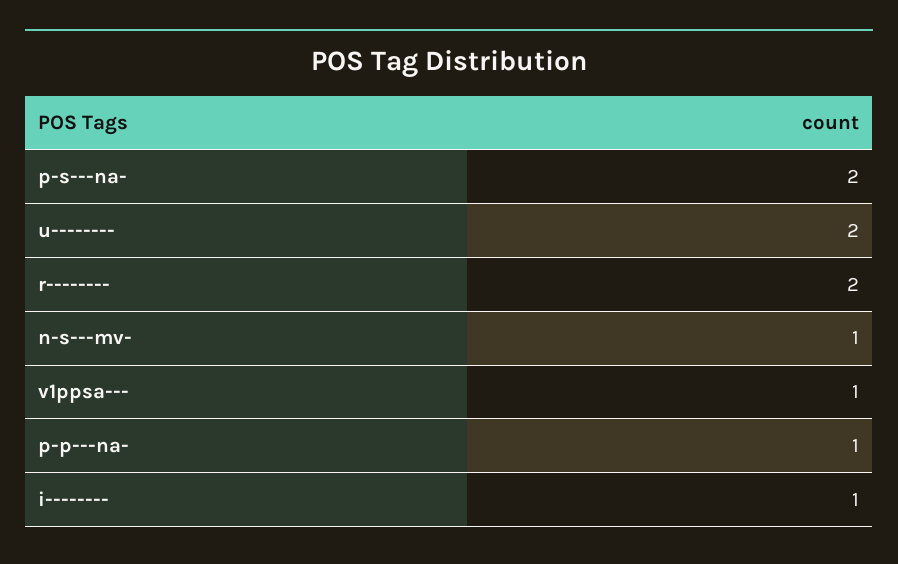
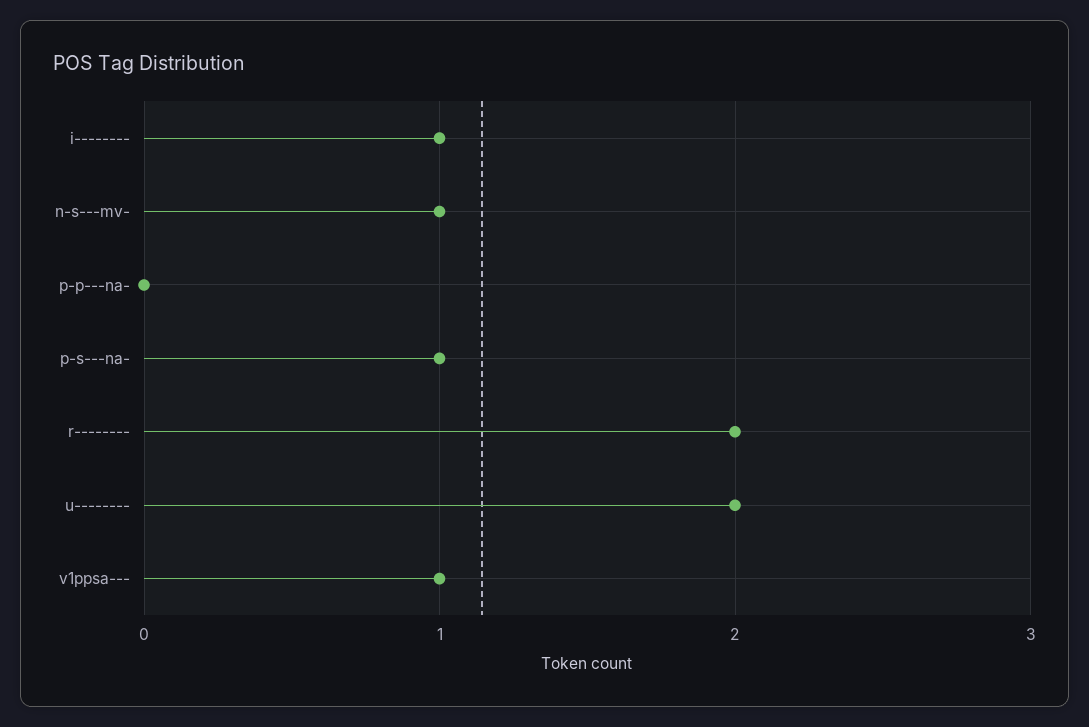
  {
-   "p-s---na-": 2,
+   "p-s---na-": 1,
    "u--------": 2,
    "r--------": 2,
    "n-s---mv-": 1,
    "v1ppsa---": 1,
-   "p-p---na-": 1,
+   "p-p---na-": 0,
    "i--------": 1
  }

